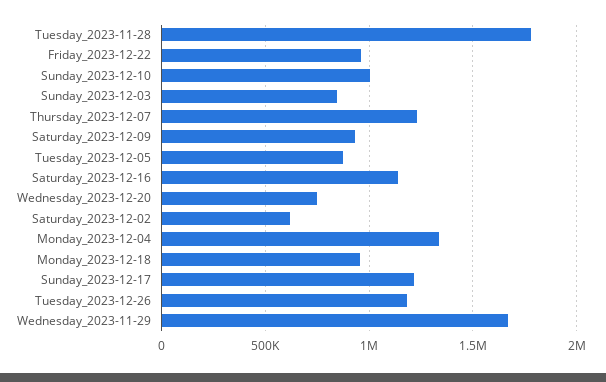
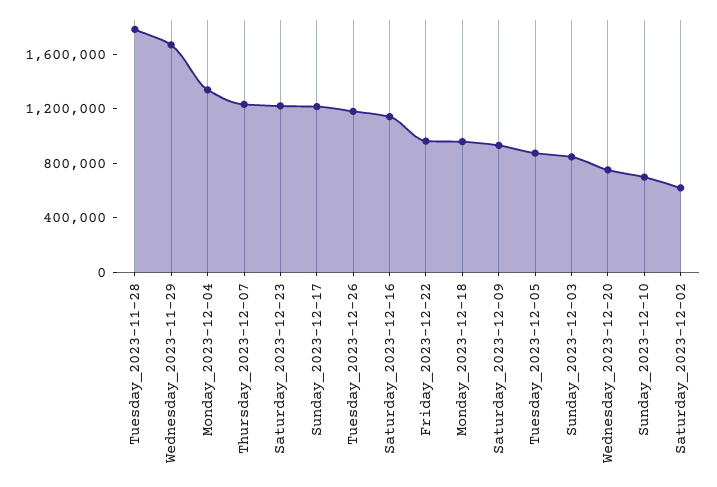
  {
    "Tuesday_2023-11-28": 1800000,
    "Friday_2023-12-22": 950000,
-   "Sunday_2023-12-10": 1000000,
+   "Sunday_2023-12-10": 700000,
    "Sunday_2023-12-03": 850000,
    "Thursday_2023-12-07": 1250000,
    "Saturday_2023-12-09": 950000,
    "Tuesday_2023-12-05": 850000,
    "Saturday_2023-12-16": 1150000,
    "Wednesday_2023-12-20": 750000,
    "Saturday_2023-12-02": 600000,
    "Monday_2023-12-04": 1350000,
    "Monday_2023-12-18": 950000,
    "Sunday_2023-12-17": 1200000,
    "Tuesday_2023-12-26": 1200000,
-   "Wednesday_2023-11-29": 1650000
+   "Wednesday_2023-11-29": 1650000,
+   "Saturday_2023-12-23": 1200000
  }

